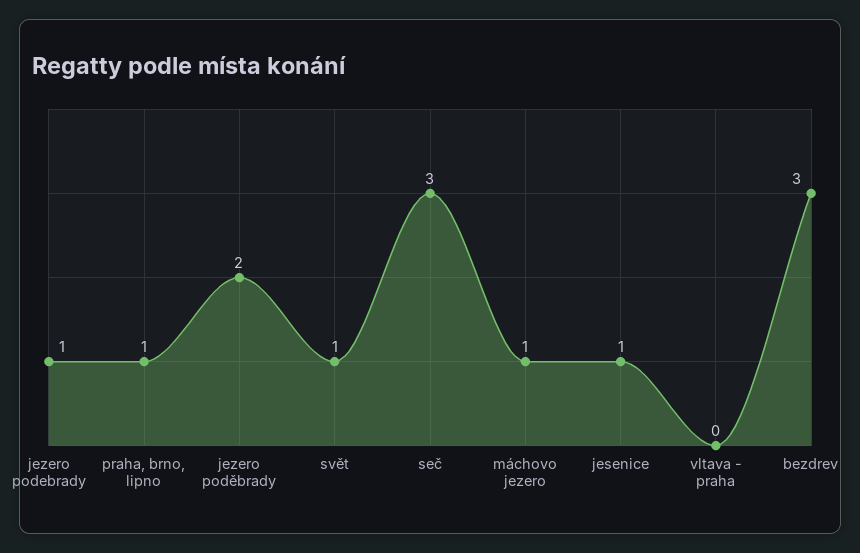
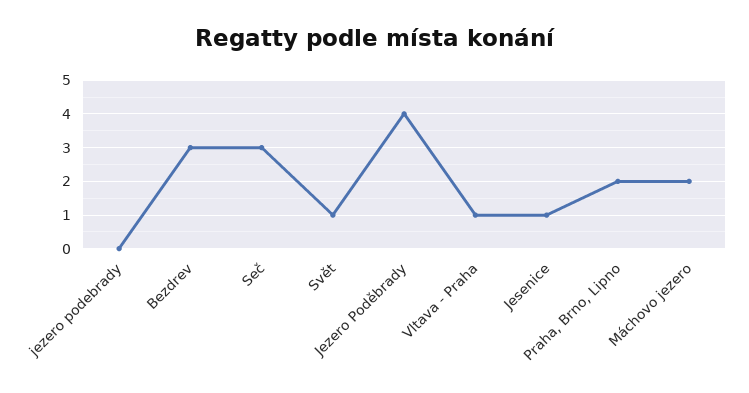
  {
-   "jezero podebrady": 1,
+   "jezero podebrady": 0,
-   "praha, brno, lipno": 1,
+   "praha, brno, lipno": 2,
-   "jezero poděbrady": 2,
+   "jezero poděbrady": 4,
    "svět": 1,
    "seč": 3,
-   "máchovo jezero": 1,
+   "máchovo jezero": 2,
    "jesenice": 1,
-   "vltava - praha": 0,
+   "vltava - praha": 1,
    "bezdrev": 3
  }

